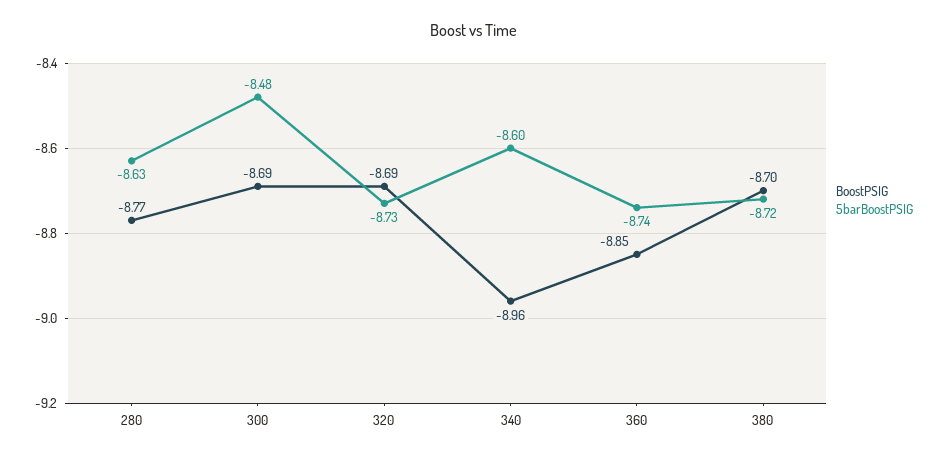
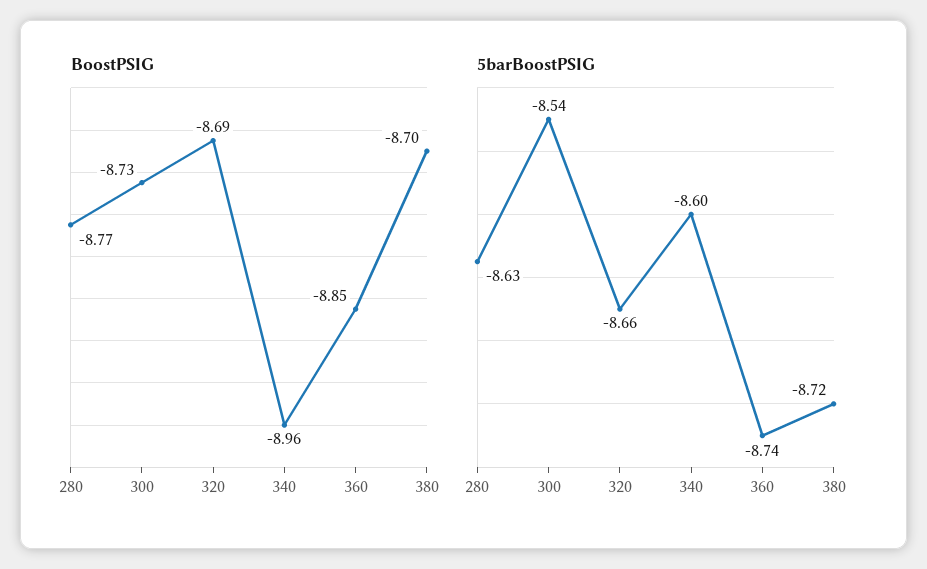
  {
    "BoostPSIG": {
      "280": -8.77,
-     "300": -8.69,
+     "300": -8.73,
      "320": -8.69,
      "340": -8.96,
      "360": -8.85,
      "380": -8.7
    },
    "5barBoostPSIG": {
      "280": -8.63,
-     "300": -8.48,
+     "300": -8.54,
-     "320": -8.73,
+     "320": -8.66,
      "340": -8.6,
      "360": -8.74,
      "380": -8.72
    }
  }

